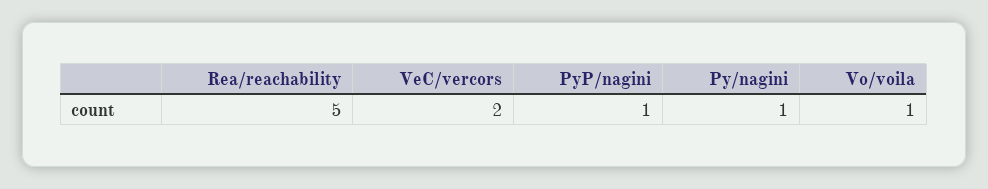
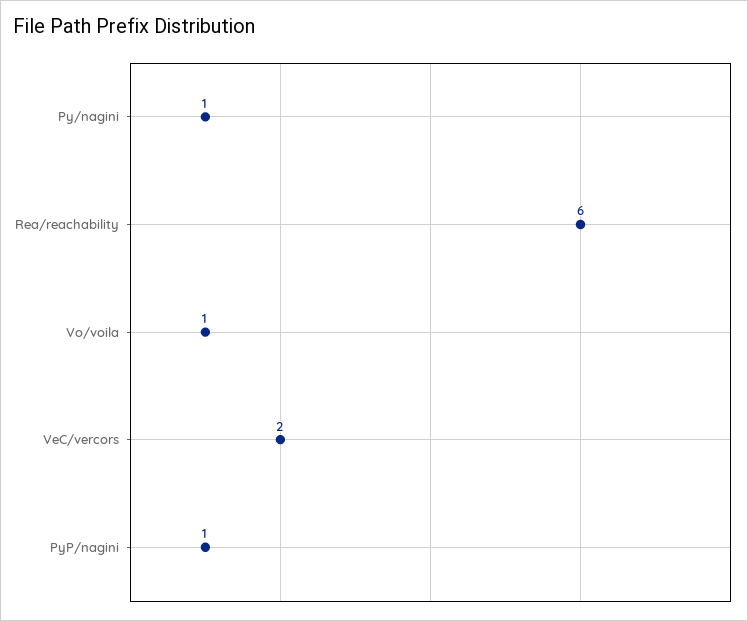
  {
-   "Rea/reachability": 5,
+   "Rea/reachability": 6,
    "VeC/vercors": 2,
    "PyP/nagini": 1,
    "Py/nagini": 1,
    "Vo/voila": 1
  }

